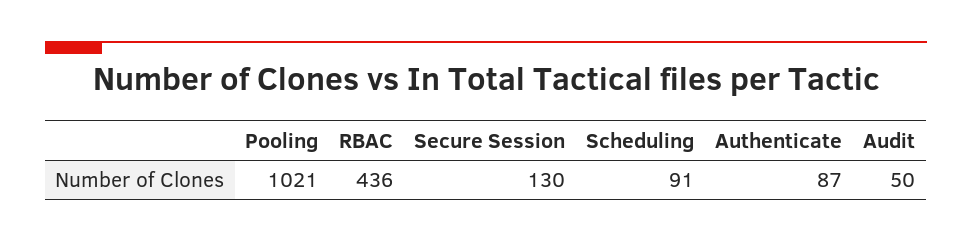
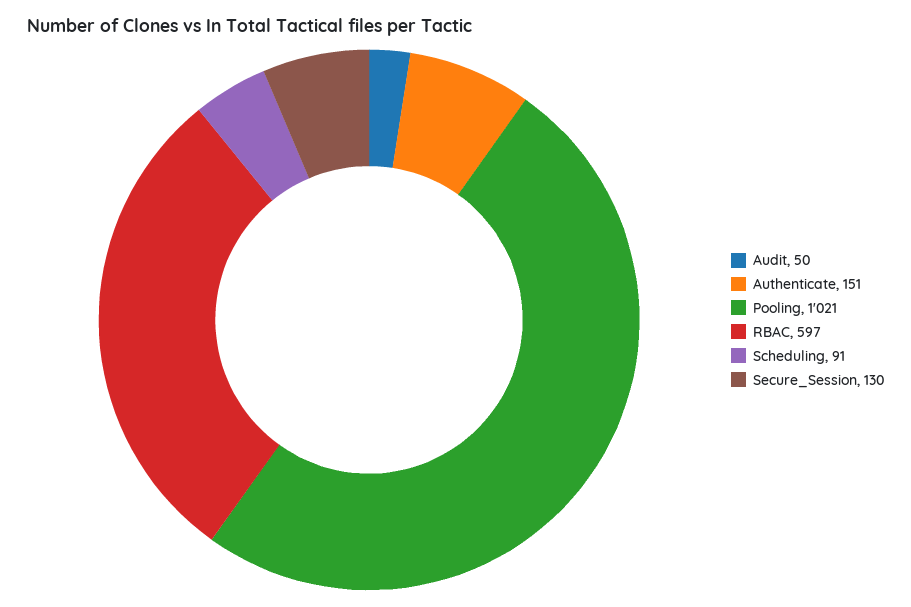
  {
    "Pooling": 1021,
-   "RBAC": 436,
+   "RBAC": 597,
    "Secure Session": 130,
    "Scheduling": 91,
-   "Authenticate": 87,
+   "Authenticate": 151,
    "Audit": 50
  }

